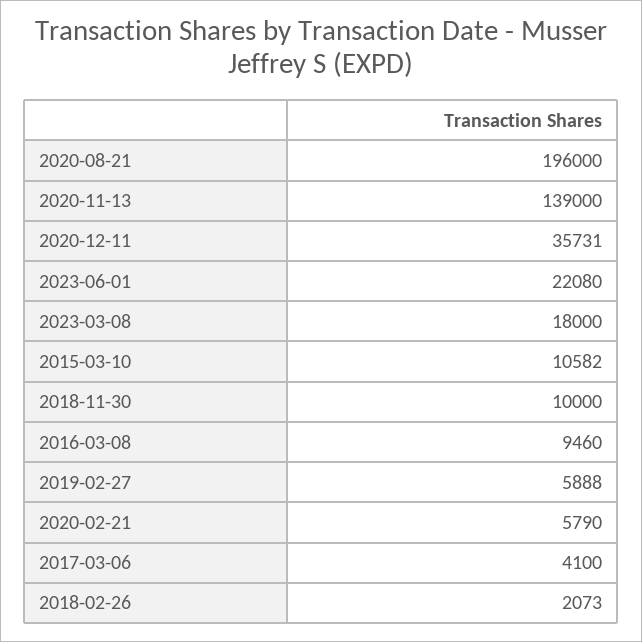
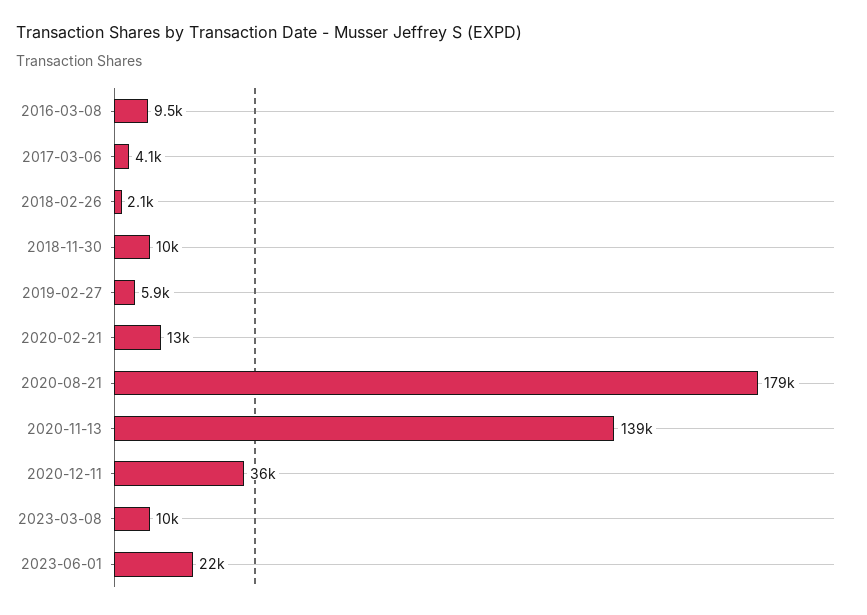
  {
-   "2020-08-21": 196000,
+   "2020-08-21": 179000,
    "2020-11-13": 139000,
    "2020-12-11": 35731,
    "2023-06-01": 22080,
-   "2023-03-08": 18000,
+   "2023-03-08": 10000,
-   "2015-03-10": 10582,
    "2018-11-30": 10000,
    "2016-03-08": 9460,
    "2019-02-27": 5888,
-   "2020-02-21": 5790,
+   "2020-02-21": 13000,
    "2017-03-06": 4100,
    "2018-02-26": 2073
  }

